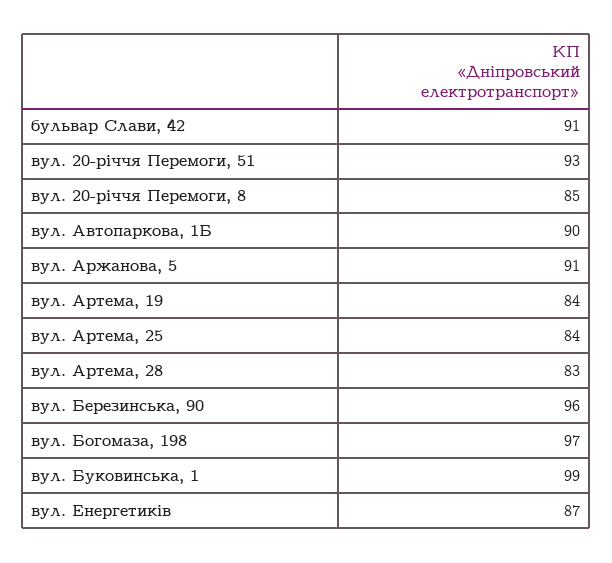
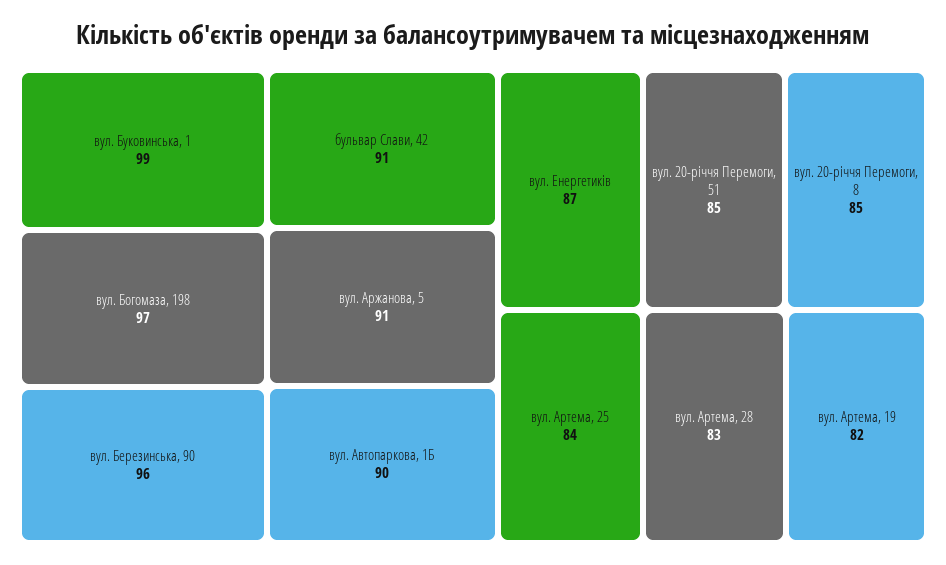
  {
    "бульвар Слави, 42": 91,
-   "вул. 20-річчя Перемоги, 51": 93,
+   "вул. 20-річчя Перемоги, 51": 85,
    "вул. 20-річчя Перемоги, 8": 85,
    "вул. Автопаркова, 1Б": 90,
    "вул. Аржанова, 5": 91,
-   "вул. Артема, 19": 84,
+   "вул. Артема, 19": 82,
    "вул. Артема, 25": 84,
    "вул. Артема, 28": 83,
    "вул. Березинська, 90": 96,
    "вул. Богомаза, 198": 97,
    "вул. Буковинська, 1": 99,
    "вул. Енергетиків": 87
  }

